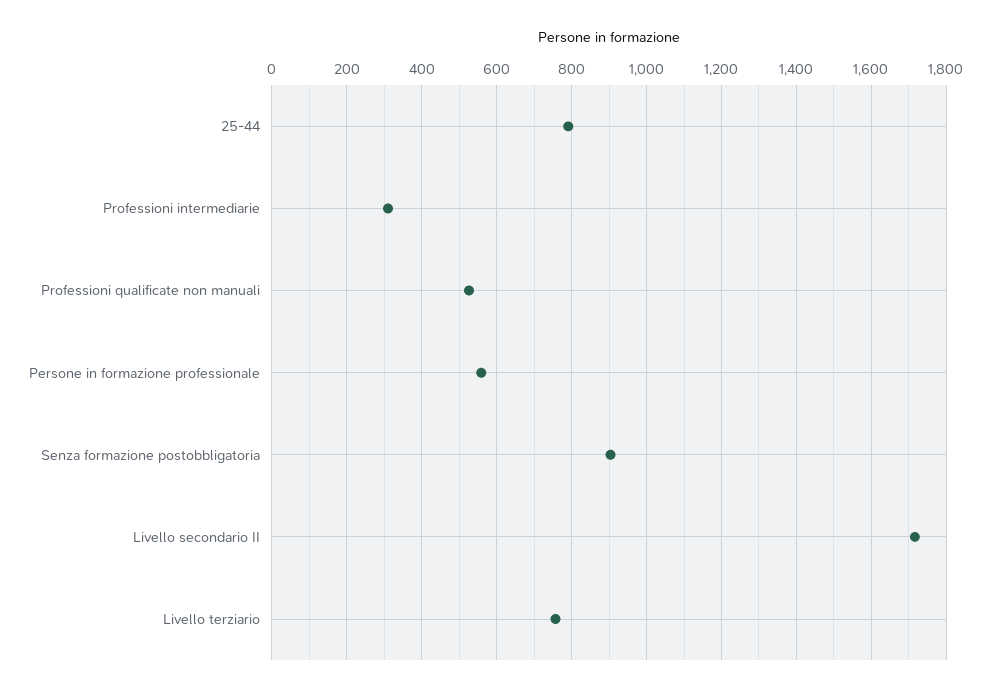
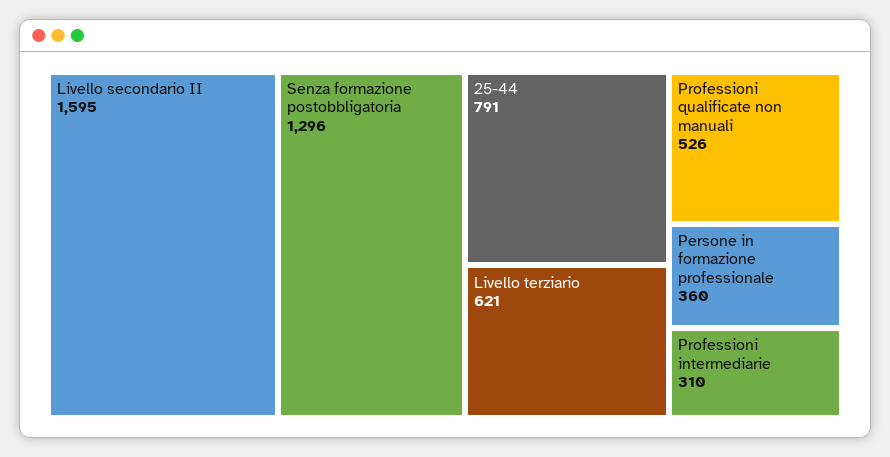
  {
    "25-44": 791,
    "Professioni intermediarie": 310,
    "Professioni qualificate non manuali": 526,
-   "Persone in formazione professionale": 560,
+   "Persone in formazione professionale": 360,
-   "Senza formazione postobbligatoria": 900,
+   "Senza formazione postobbligatoria": 1296,
-   "Livello secondario II": 1720,
+   "Livello secondario II": 1595,
-   "Livello terziario": 760
+   "Livello terziario": 621
  }

